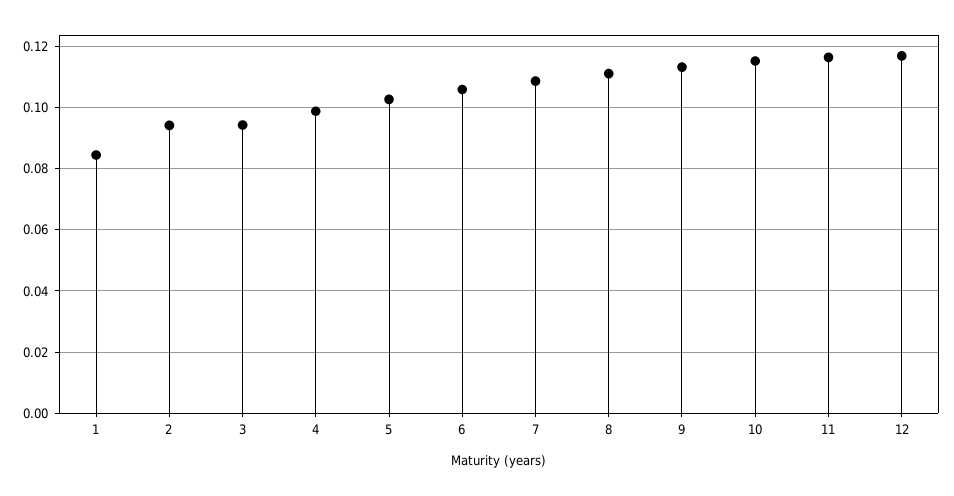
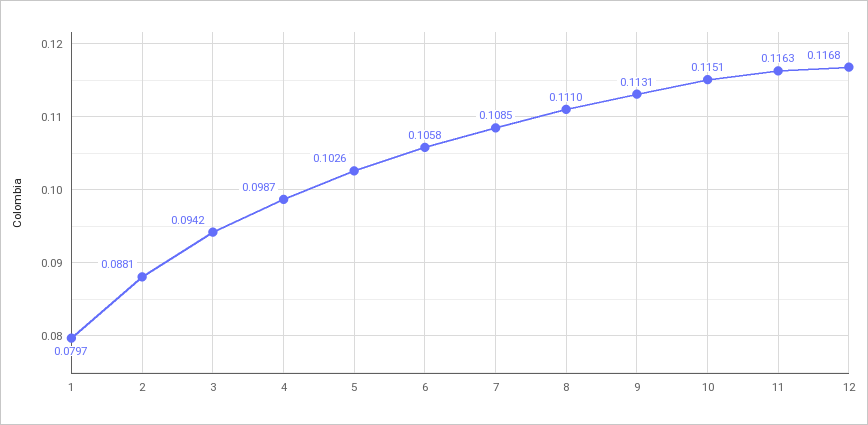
  {
-   "1": 0.084,
+   "1": 0.0797,
-   "2": 0.094,
+   "2": 0.0881,
    "3": 0.0942,
    "4": 0.0987,
    "5": 0.1026,
    "6": 0.1058,
    "7": 0.1085,
    "8": 0.111,
    "9": 0.1131,
    "10": 0.1151,
    "11": 0.1163,
    "12": 0.1168
  }

